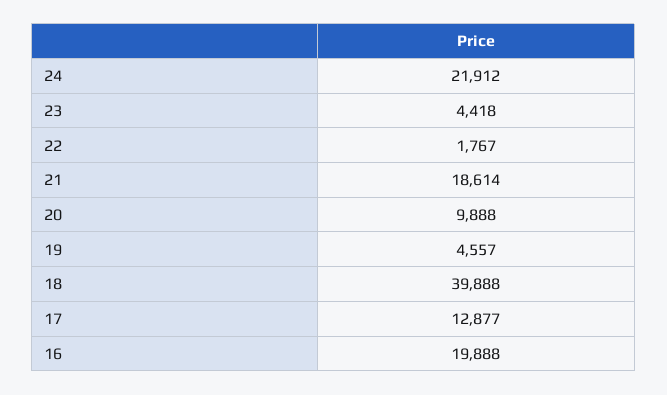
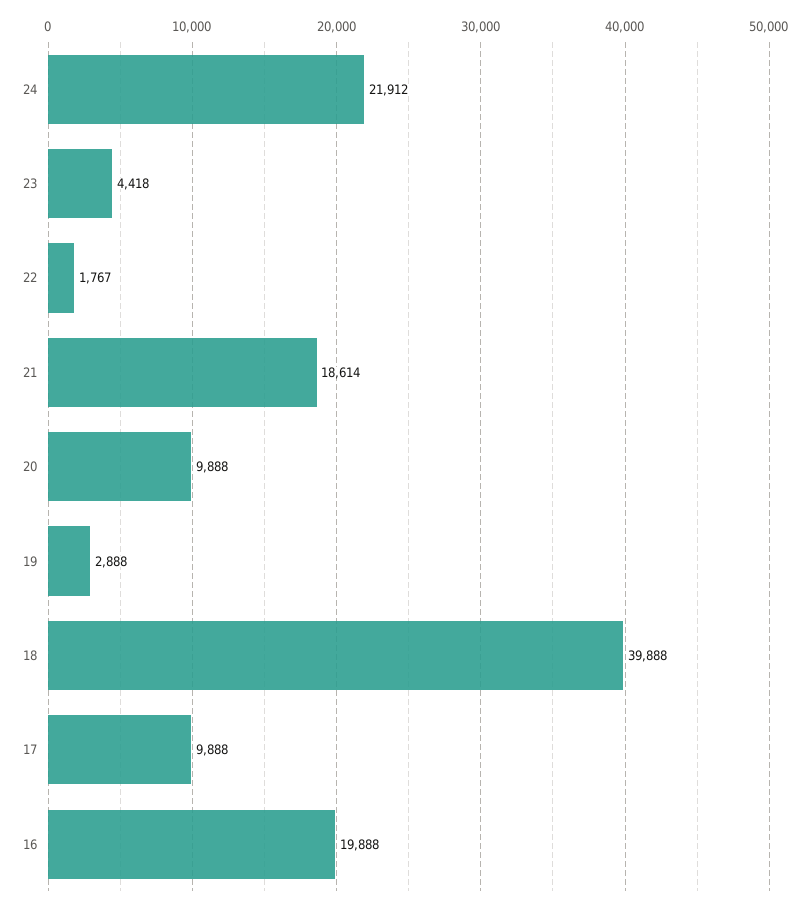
  {
    "24": 21912,
    "23": 4418,
    "22": 1767,
    "21": 18614,
    "20": 9888,
-   "19": 4557,
+   "19": 2888,
    "18": 39888,
-   "17": 12877,
+   "17": 9888,
    "16": 19888
  }

